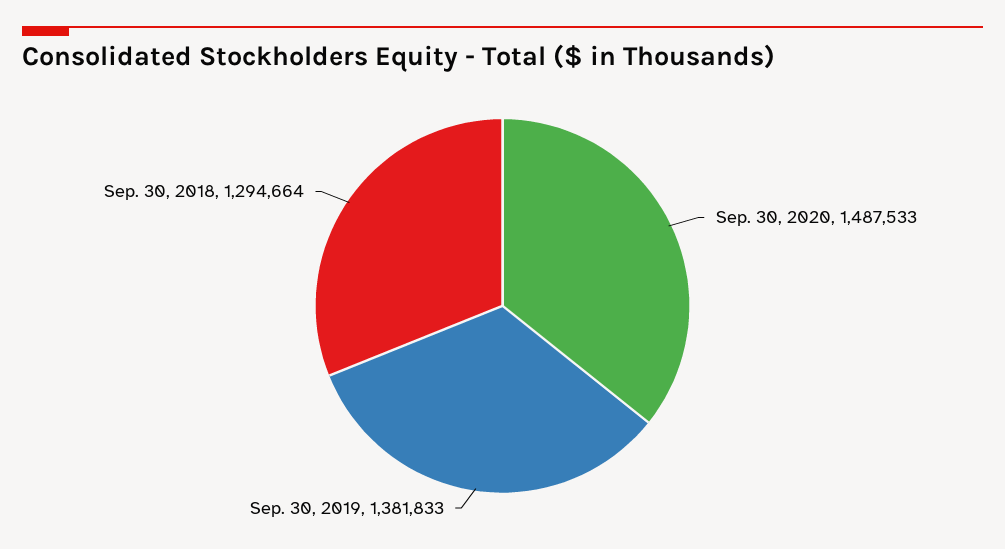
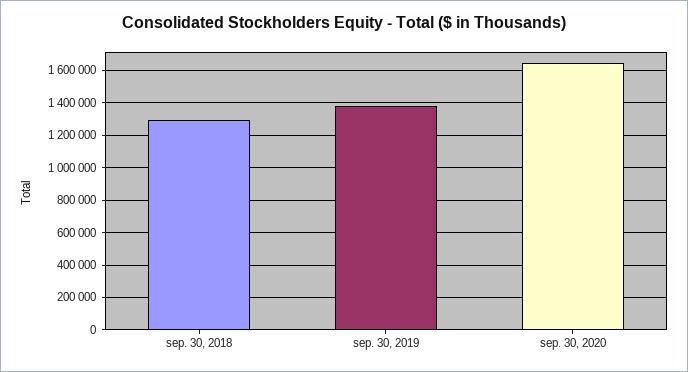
  {
-   "Sep. 30, 2020": 1487533,
+   "Sep. 30, 2020": 1650000,
    "Sep. 30, 2019": 1381833,
    "Sep. 30, 2018": 1294664
  }

